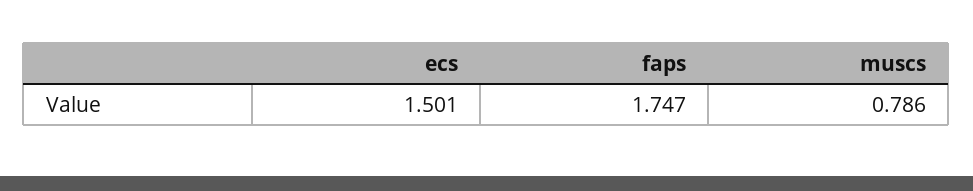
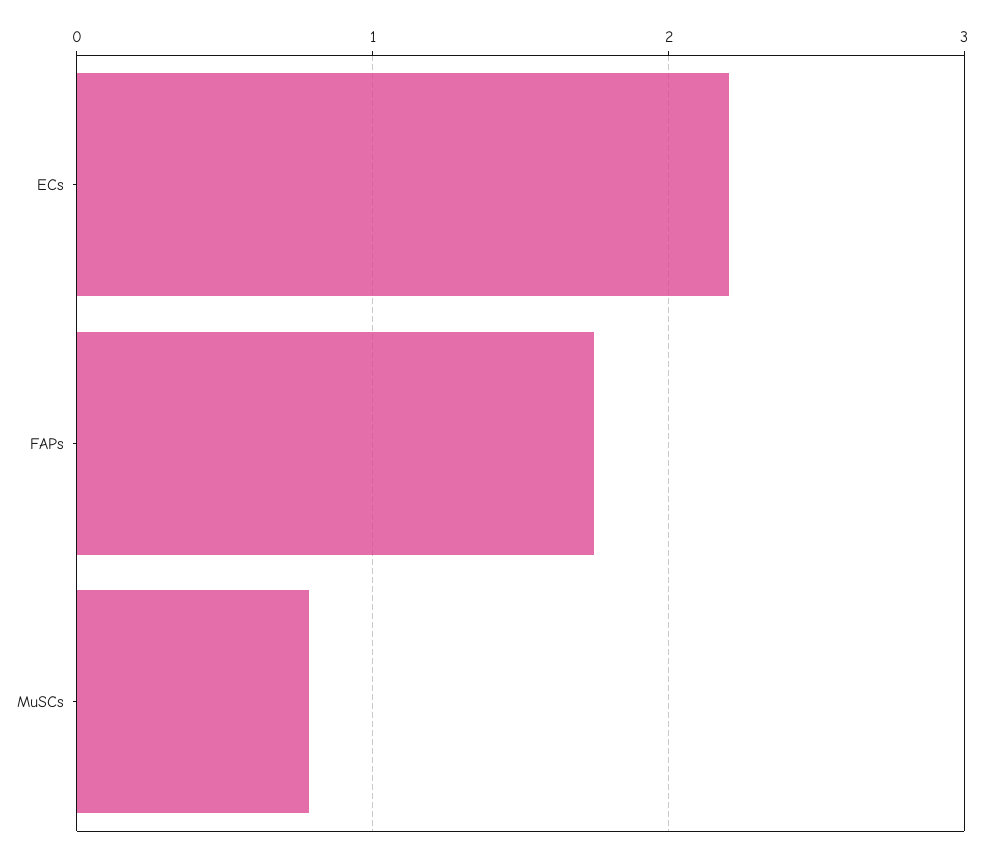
  {
-   "ecs": 1.501,
+   "ecs": 2.2,
    "faps": 1.747,
    "muscs": 0.786
  }

